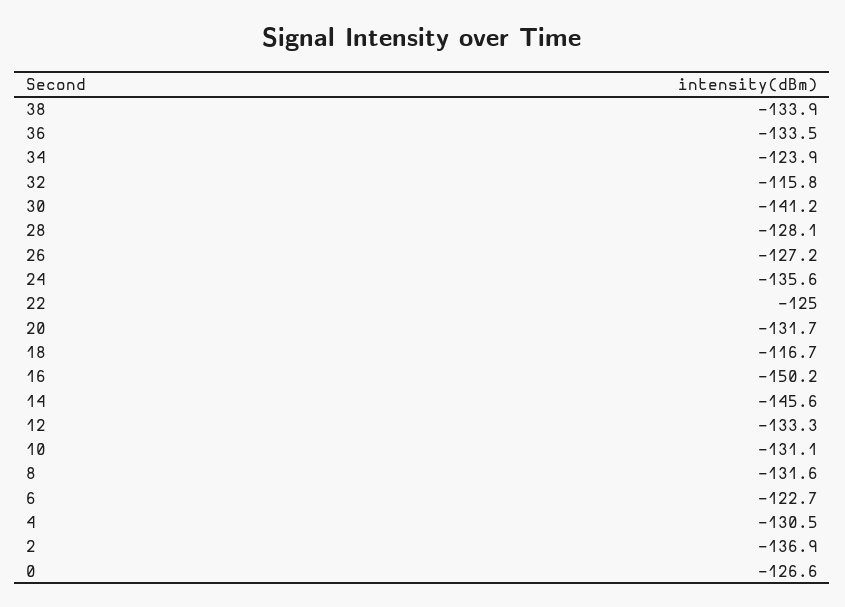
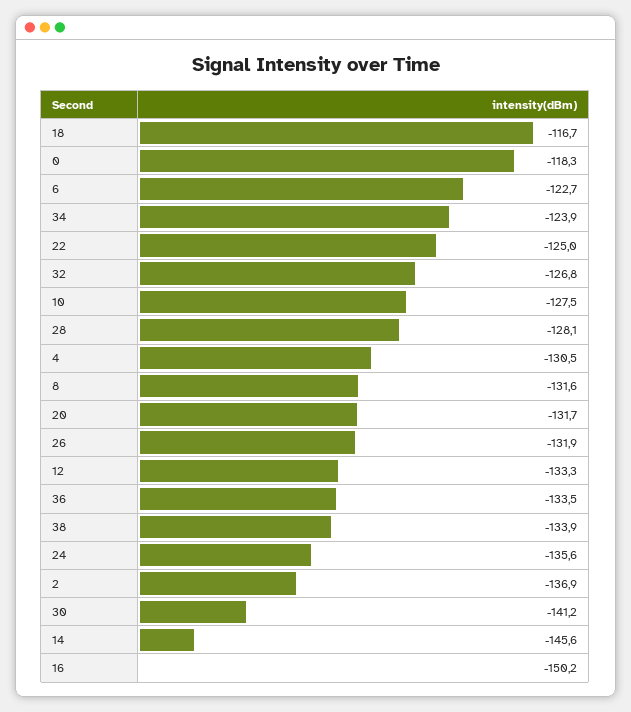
  {
    "38": -133.9,
    "36": -133.5,
    "34": -123.9,
-   "32": -115.8,
+   "32": -126.8,
    "30": -141.2,
    "28": -128.1,
-   "26": -127.2,
+   "26": -131.9,
    "24": -135.6,
    "22": -125,
    "20": -131.7,
    "18": -116.7,
    "16": -150.2,
    "14": -145.6,
    "12": -133.3,
-   "10": -131.1,
+   "10": -127.5,
    "8": -131.6,
    "6": -122.7,
    "4": -130.5,
    "2": -136.9,
-   "0": -126.6
+   "0": -118.3
  }

